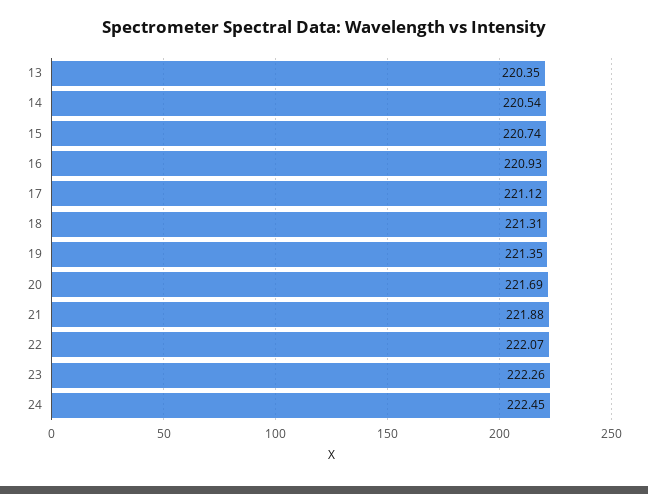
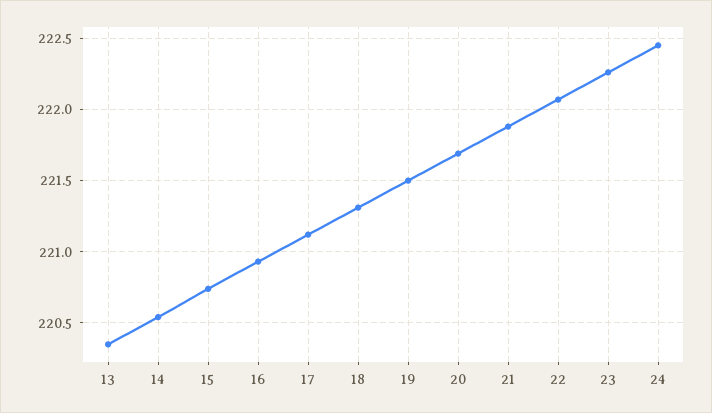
  {
    "13": 220.35,
    "14": 220.54,
    "15": 220.74,
    "16": 220.93,
    "17": 221.12,
    "18": 221.31,
-   "19": 221.35,
+   "19": 221.5,
    "20": 221.69,
    "21": 221.88,
    "22": 222.07,
    "23": 222.26,
    "24": 222.45
  }

